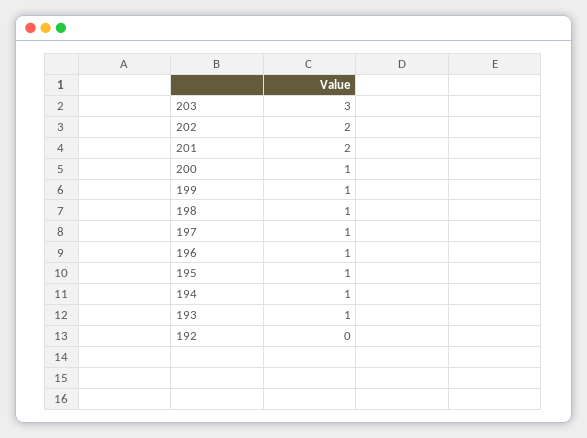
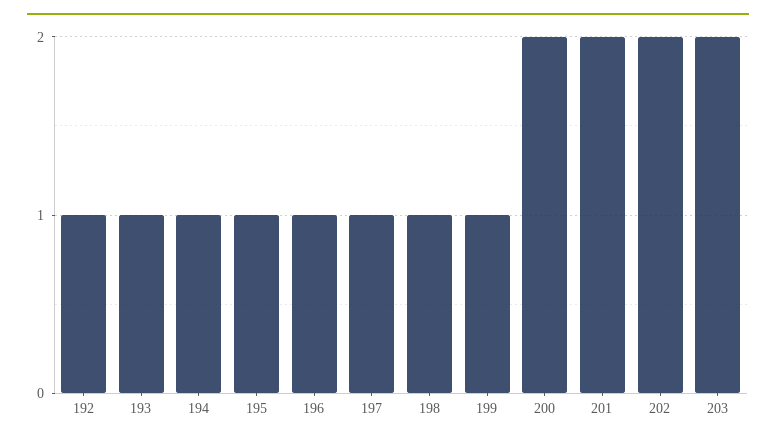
  {
-   "203": 3,
+   "203": 2,
    "202": 2,
    "201": 2,
-   "200": 1,
+   "200": 2,
    "199": 1,
    "198": 1,
    "197": 1,
    "196": 1,
    "195": 1,
    "194": 1,
    "193": 1,
-   "192": 0
+   "192": 1
  }

